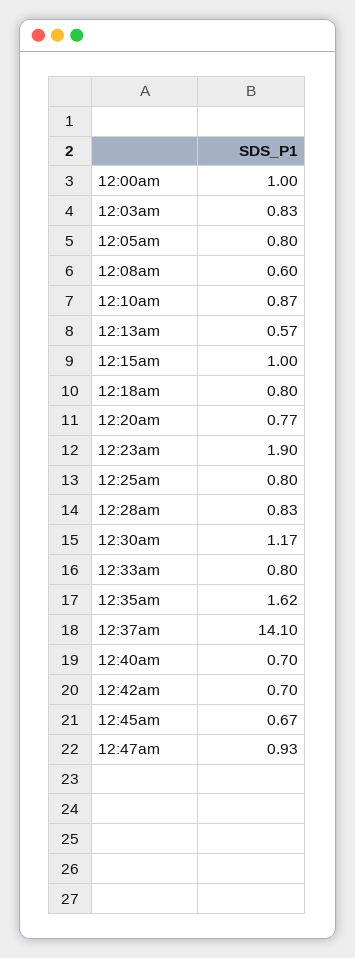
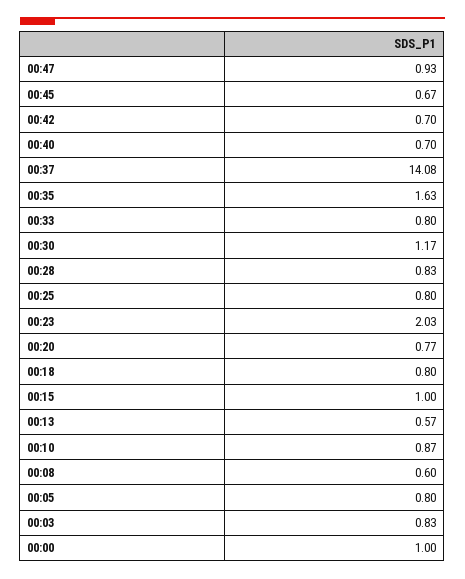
  {
    "12:00am": 1,
    "12:03am": 0.83,
    "12:05am": 0.8,
    "12:08am": 0.6,
    "12:10am": 0.87,
    "12:13am": 0.57,
    "12:15am": 1,
    "12:18am": 0.8,
    "12:20am": 0.77,
-   "12:23am": 1.9,
+   "12:23am": 2.03,
    "12:25am": 0.8,
    "12:28am": 0.83,
    "12:30am": 1.17,
    "12:33am": 0.8,
-   "12:35am": 1.62,
+   "12:35am": 1.63,
-   "12:37am": 14.1,
+   "12:37am": 14.08,
    "12:40am": 0.7,
    "12:42am": 0.7,
    "12:45am": 0.67,
    "12:47am": 0.93
  }

